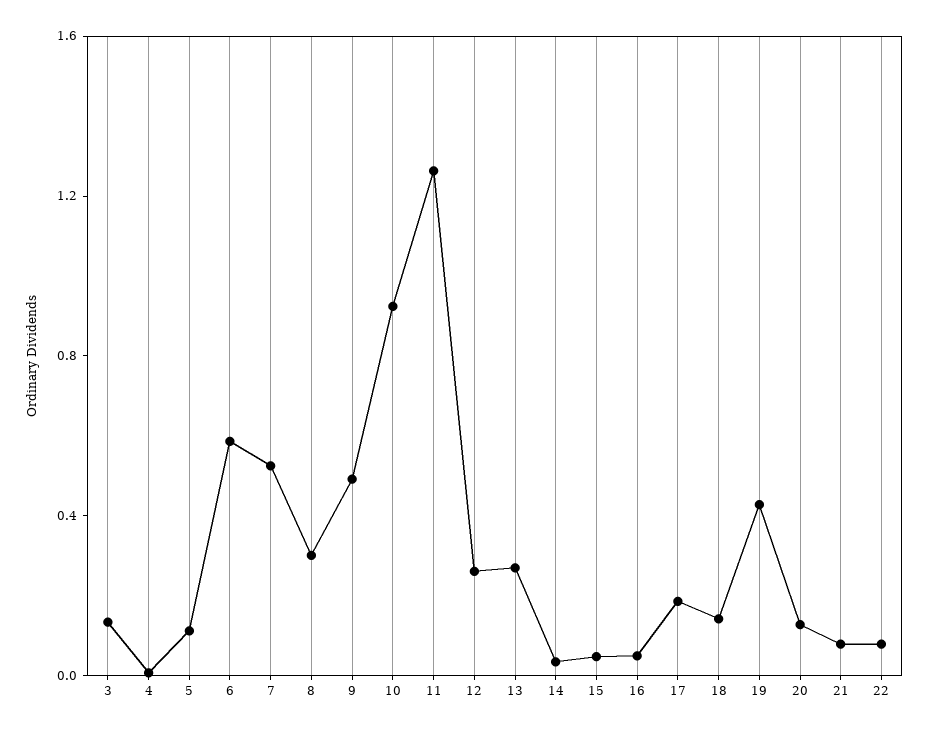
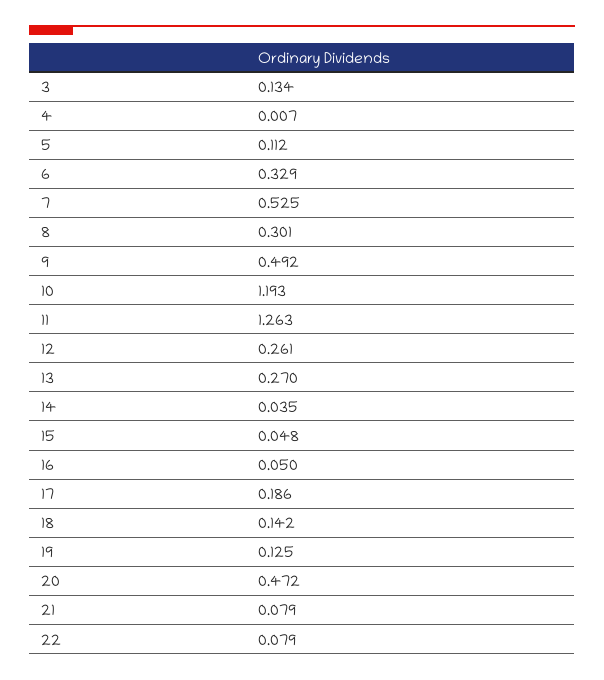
  {
    "3": 0.134,
    "4": 0.007,
    "5": 0.112,
-   "6": 0.6,
+   "6": 0.329,
    "7": 0.525,
    "8": 0.301,
    "9": 0.492,
-   "10": 0.9,
+   "10": 1.193,
    "11": 1.263,
    "12": 0.261,
    "13": 0.27,
    "14": 0.035,
    "15": 0.048,
    "16": 0.05,
    "17": 0.186,
    "18": 0.142,
-   "19": 0.4,
+   "19": 0.125,
-   "20": 0.1,
+   "20": 0.472,
    "21": 0.079,
    "22": 0.079
  }

